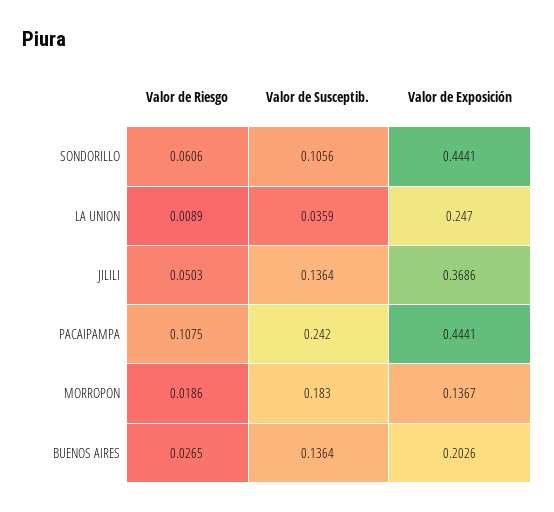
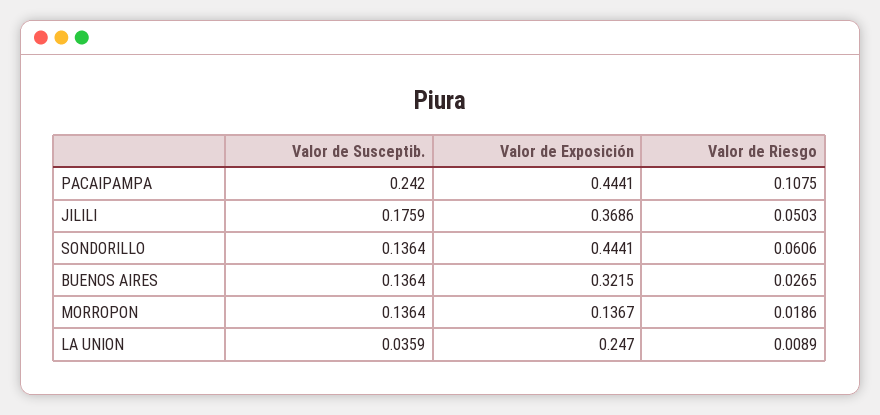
  {
    "Valor de Riesgo": {
      "SONDORILLO": 0.0606,
      "LA UNION": 0.0089,
      "JILILI": 0.0503,
      "PACAIPAMPA": 0.1075,
      "MORROPON": 0.0186,
      "BUENOS AIRES": 0.0265
    },
    "Valor de Susceptib.": {
-     "SONDORILLO": 0.1056,
+     "SONDORILLO": 0.1364,
      "LA UNION": 0.0359,
-     "JILILI": 0.1364,
+     "JILILI": 0.1759,
      "PACAIPAMPA": 0.242,
-     "MORROPON": 0.183,
+     "MORROPON": 0.1364,
      "BUENOS AIRES": 0.1364
    },
    "Valor de Exposición": {
      "SONDORILLO": 0.4441,
      "LA UNION": 0.247,
      "JILILI": 0.3686,
      "PACAIPAMPA": 0.4441,
      "MORROPON": 0.1367,
-     "BUENOS AIRES": 0.2026
+     "BUENOS AIRES": 0.3215
    }
  }

